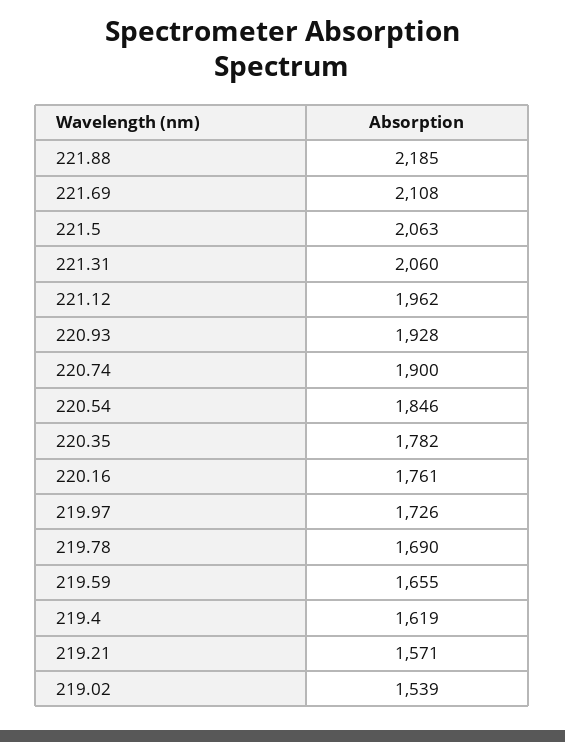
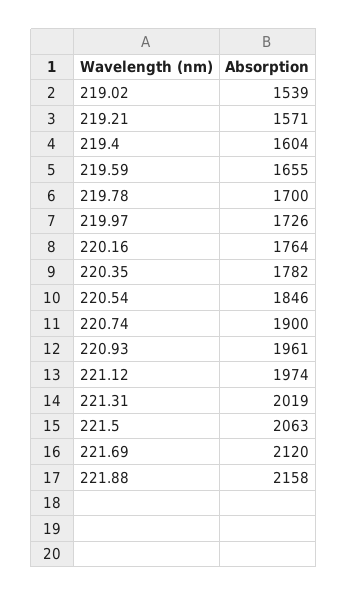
  {
-   "221.88": 2185,
+   "221.88": 2158,
-   "221.69": 2108,
+   "221.69": 2120,
    "221.5": 2063,
-   "221.31": 2060,
+   "221.31": 2019,
-   "221.12": 1962,
+   "221.12": 1974,
-   "220.93": 1928,
+   "220.93": 1961,
    "220.74": 1900,
    "220.54": 1846,
    "220.35": 1782,
-   "220.16": 1761,
+   "220.16": 1764,
    "219.97": 1726,
-   "219.78": 1690,
+   "219.78": 1700,
    "219.59": 1655,
-   "219.4": 1619,
+   "219.4": 1604,
    "219.21": 1571,
    "219.02": 1539
  }

